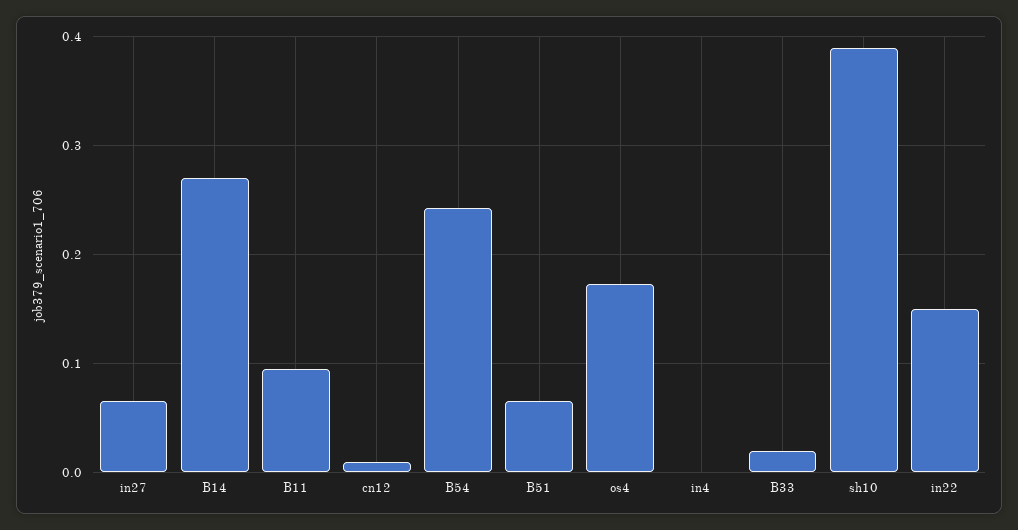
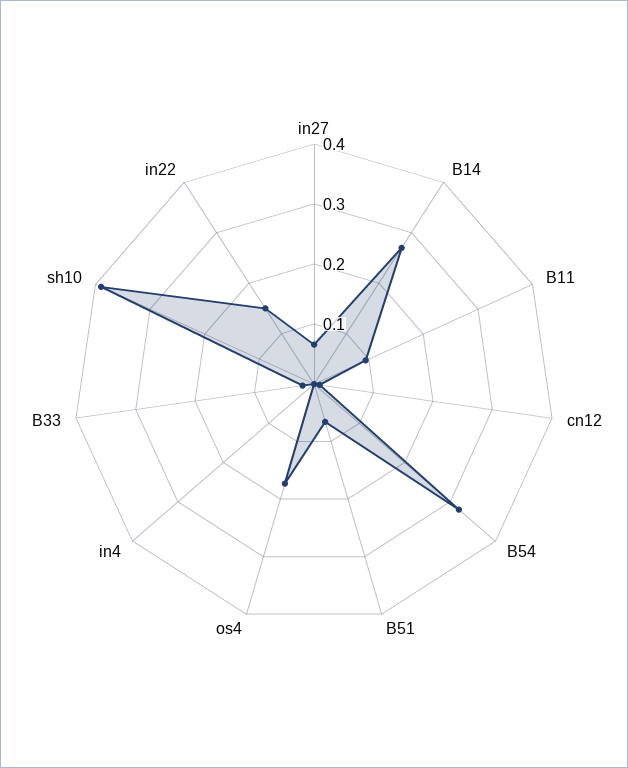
  {
    "in27": 0.07,
    "B14": 0.27,
    "B11": 0.09,
    "cn12": 0.01,
-   "B54": 0.24,
+   "B54": 0.32,
    "B51": 0.07,
    "os4": 0.17,
    "in4": 0,
    "B33": 0.02,
    "sh10": 0.39,
    "in22": 0.15
  }

